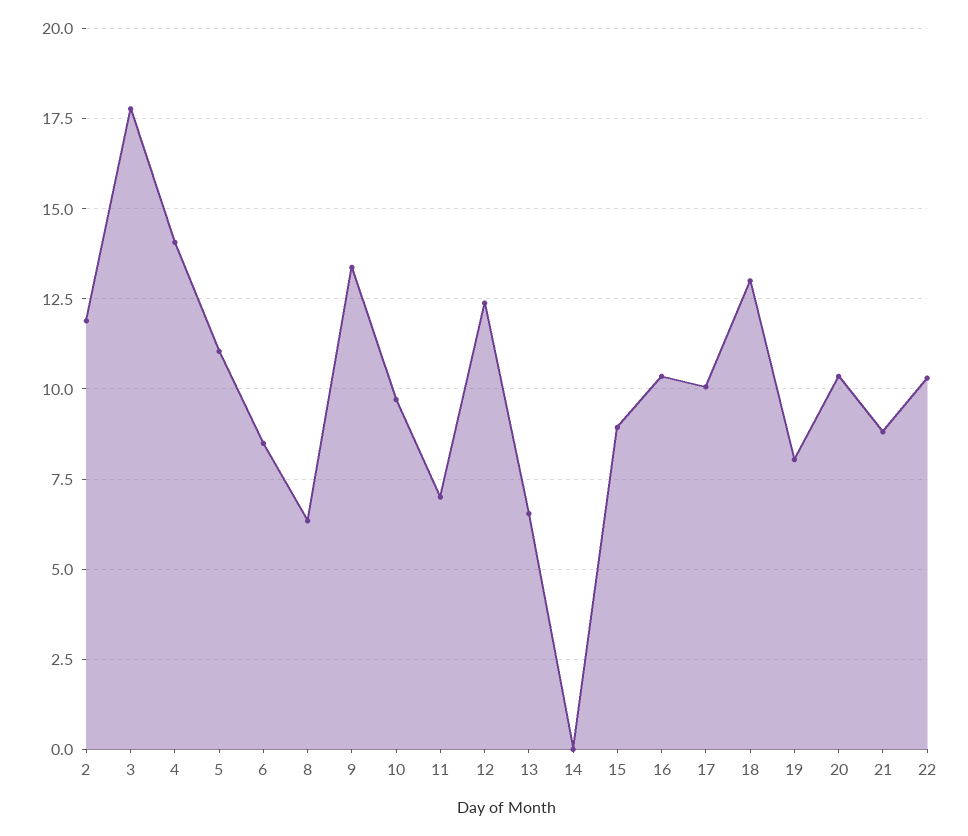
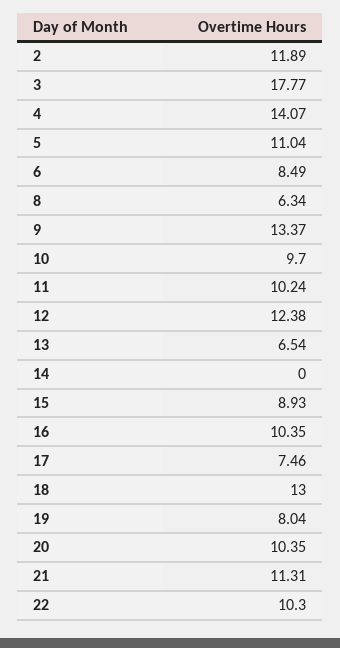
  {
    "2": 11.89,
    "3": 17.77,
    "4": 14.07,
    "5": 11.04,
    "6": 8.49,
    "8": 6.34,
    "9": 13.37,
    "10": 9.7,
-   "11": 7,
+   "11": 10.24,
    "12": 12.38,
    "13": 6.54,
    "14": 0,
    "15": 8.93,
    "16": 10.35,
-   "17": 10,
+   "17": 7.46,
    "18": 13,
    "19": 8.04,
    "20": 10.35,
-   "21": 8.75,
+   "21": 11.31,
    "22": 10.3
  }

